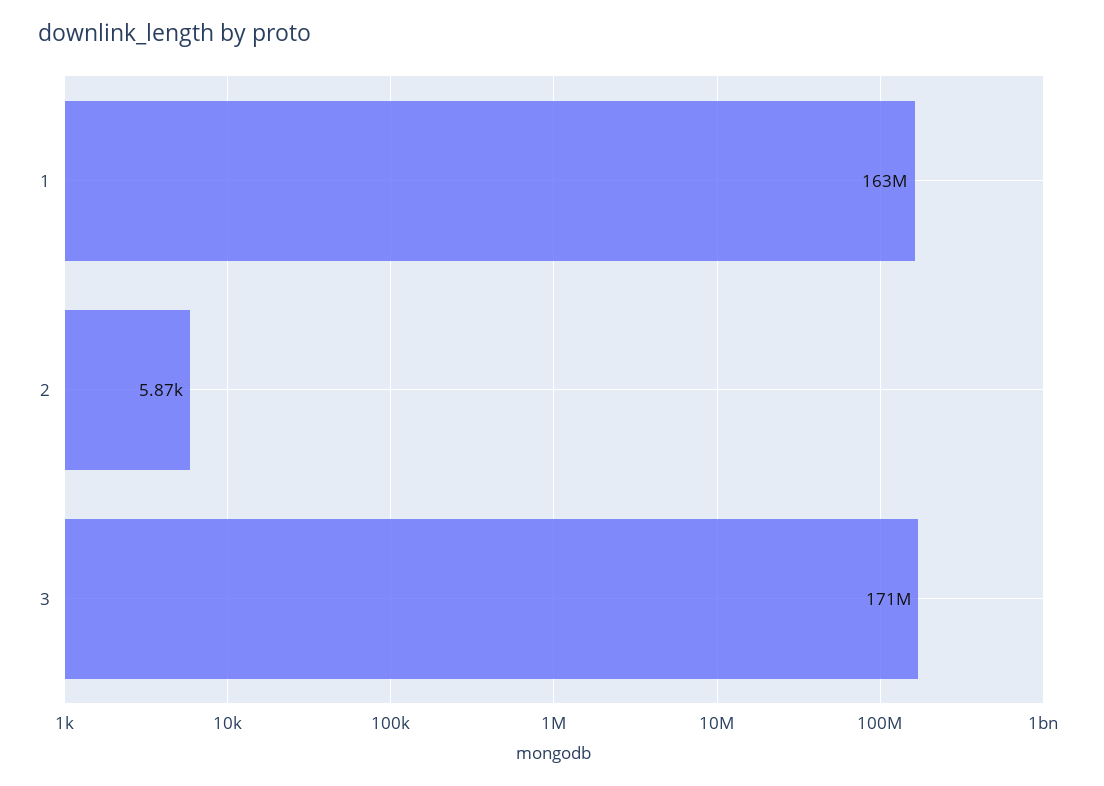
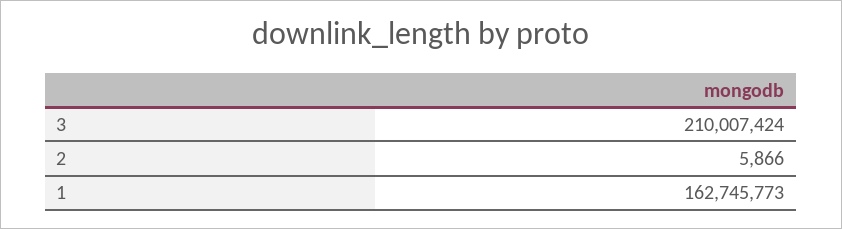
  {
    "1": 162745773,
    "2": 5866,
-   "3": 171000000
+   "3": 210007424
  }

